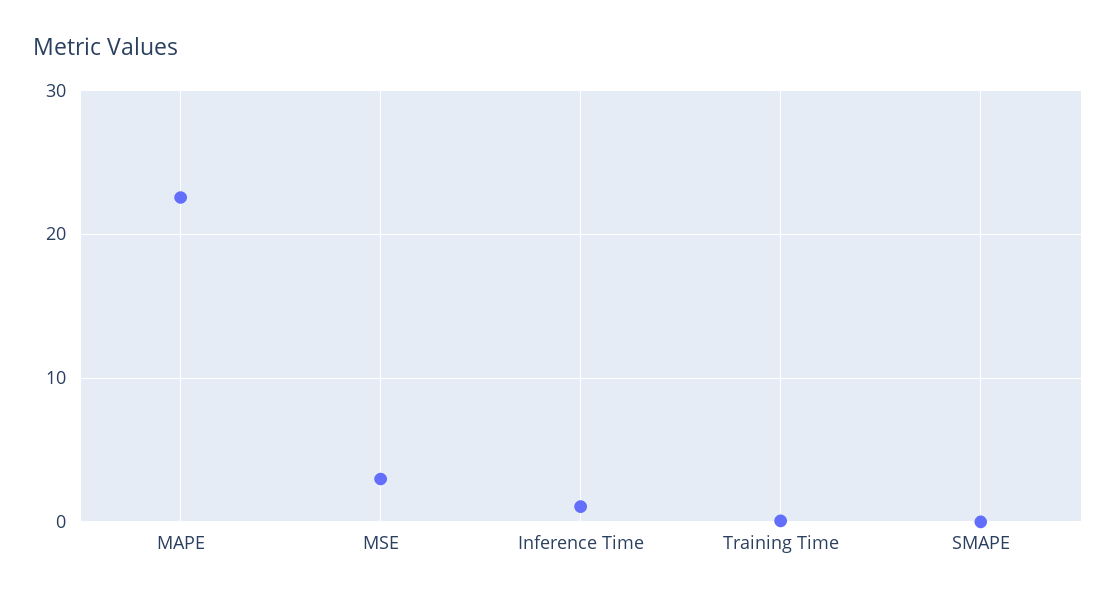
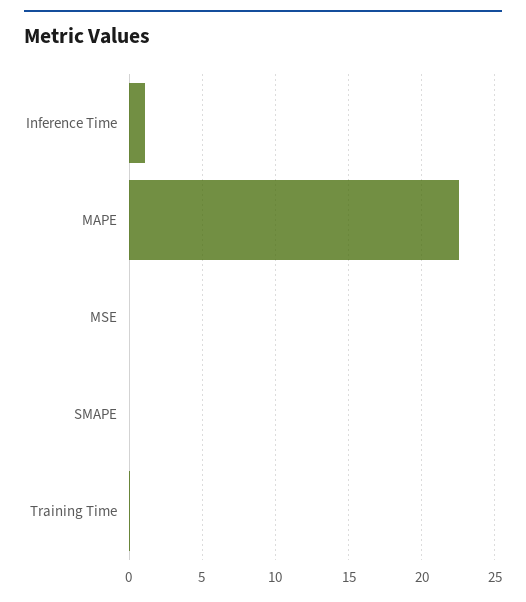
  {
    "MAPE": 22.5,
-   "MSE": 3,
+   "MSE": 0,
    "Inference Time": 1,
    "Training Time": 0,
    "SMAPE": 0
  }

